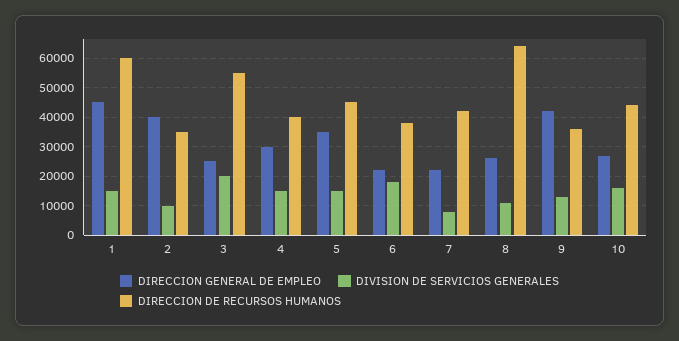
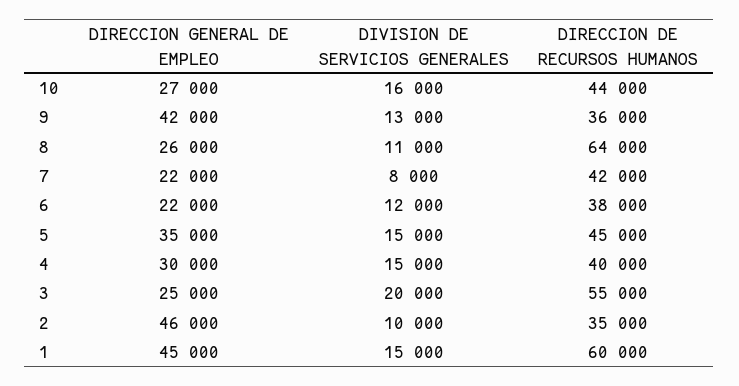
  {
    "DIRECCION GENERAL DE EMPLEO": {
      "1": 45000,
-     "2": 40000,
+     "2": 46000,
      "3": 25000,
      "4": 30000,
      "5": 35000,
      "6": 22000,
      "7": 22000,
      "8": 26000,
      "9": 42000,
      "10": 27000
    },
    "DIVISION DE SERVICIOS GENERALES": {
      "1": 15000,
      "2": 10000,
      "3": 20000,
      "4": 15000,
      "5": 15000,
-     "6": 17500,
+     "6": 12000,
      "7": 8000,
      "8": 11000,
      "9": 13000,
      "10": 16000
    },
    "DIRECCION DE RECURSOS HUMANOS": {
      "1": 60000,
      "2": 35000,
      "3": 55000,
      "4": 40000,
      "5": 45000,
      "6": 38000,
      "7": 42000,
      "8": 64000,
      "9": 36000,
      "10": 44000
    }
  }

